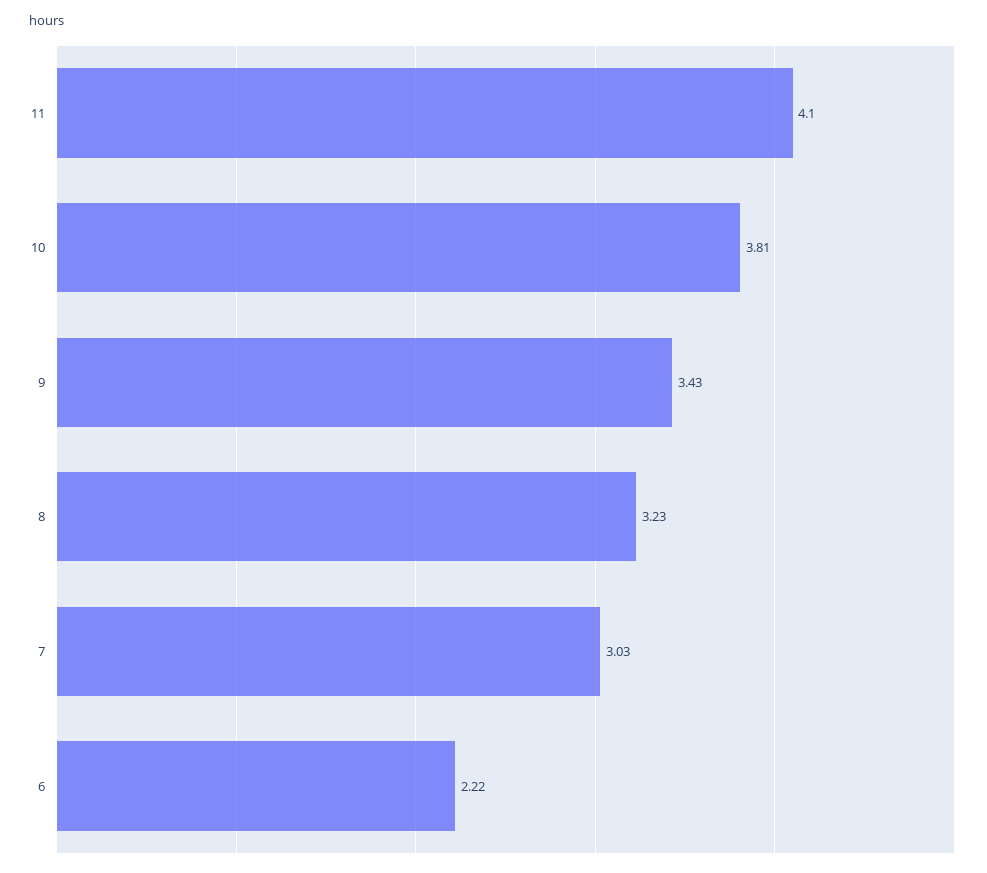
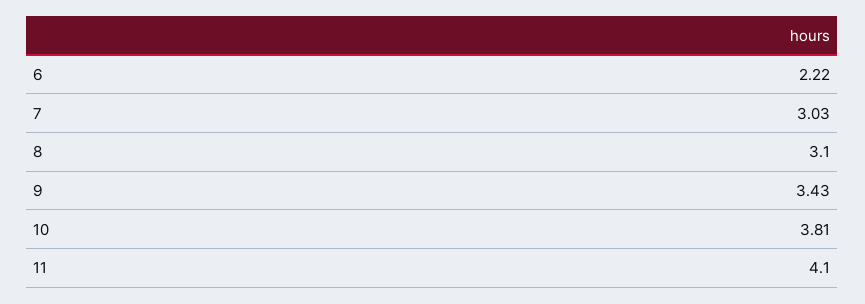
  {
    "11": 4.1,
    "10": 3.81,
    "9": 3.43,
-   "8": 3.23,
+   "8": 3.1,
    "7": 3.03,
    "6": 2.22
  }

